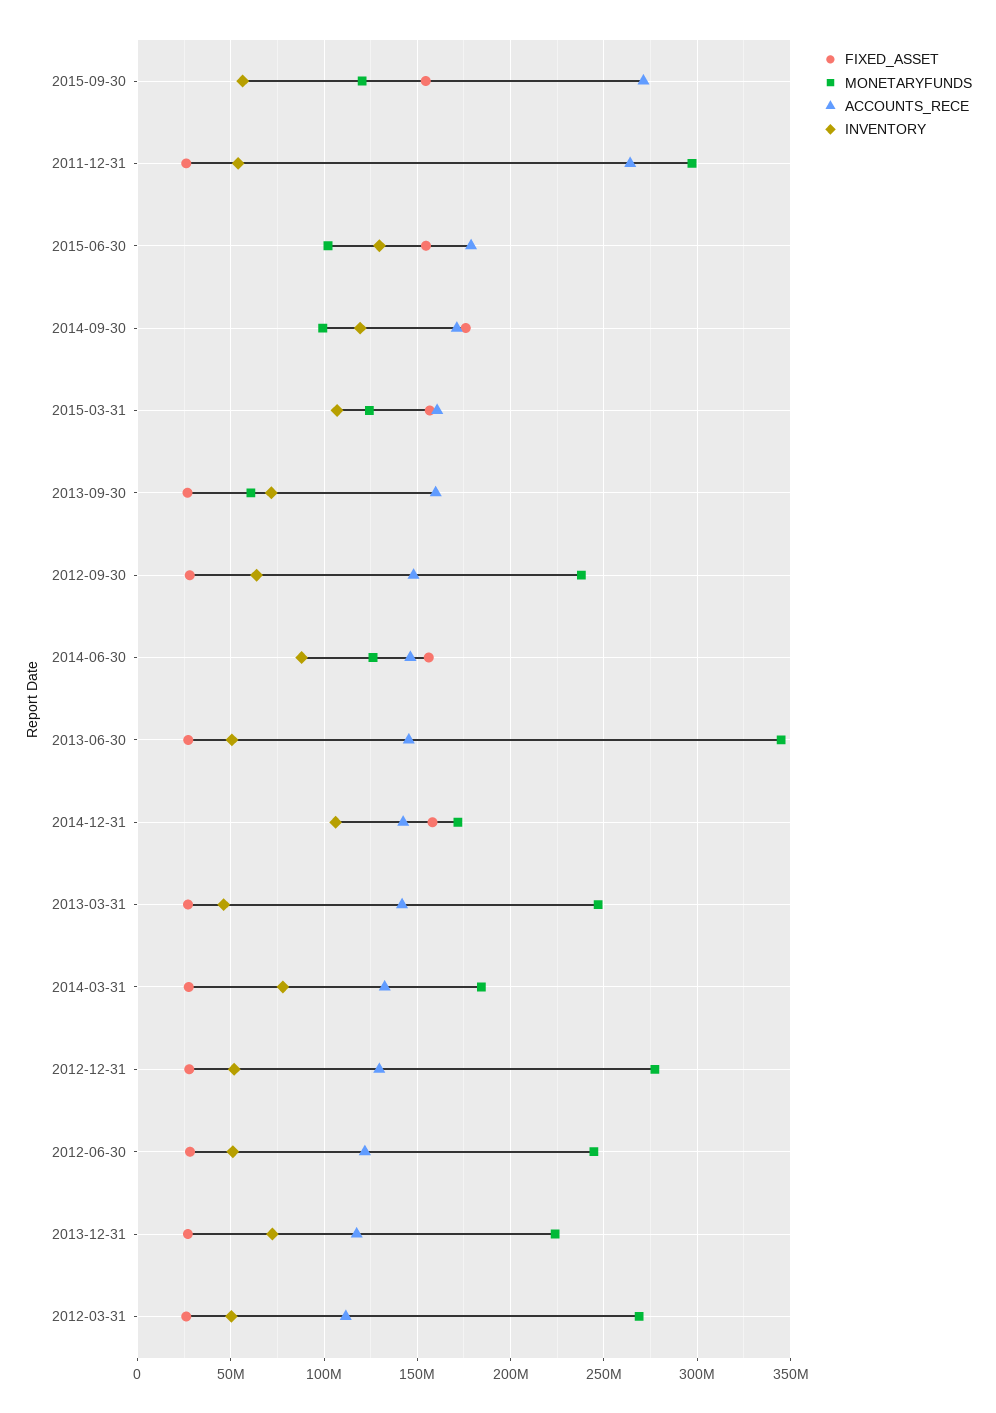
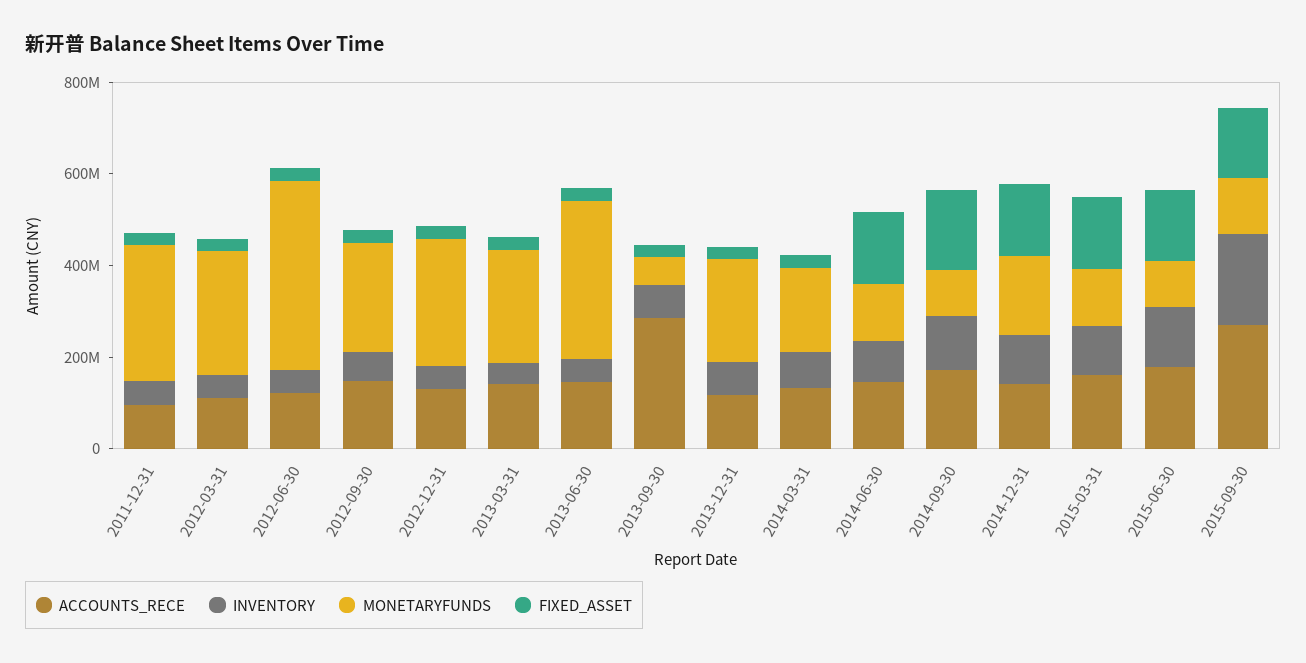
  {
    "FIXED_ASSET": {
      "2015-09-30": 155000000,
      "2011-12-31": 25000000,
      "2015-06-30": 155000000,
      "2014-09-30": 175000000,
      "2015-03-31": 155000000,
      "2013-09-30": 25000000,
      "2012-09-30": 30000000,
      "2014-06-30": 155000000,
      "2013-06-30": 25000000,
      "2014-12-31": 160000000,
      "2013-03-31": 25000000,
      "2014-03-31": 30000000,
      "2012-12-31": 30000000,
      "2012-06-30": 30000000,
      "2013-12-31": 25000000,
      "2012-03-31": 25000000
    },
    "MONETARYFUNDS": {
      "2015-09-30": 120000000,
      "2011-12-31": 295000000,
      "2015-06-30": 100000000,
      "2014-09-30": 100000000,
      "2015-03-31": 125000000,
      "2013-09-30": 60000000,
      "2012-09-30": 240000000,
      "2014-06-30": 125000000,
      "2013-06-30": 345000000,
      "2014-12-31": 170000000,
      "2013-03-31": 245000000,
      "2014-03-31": 185000000,
      "2012-12-31": 275000000,
-     "2012-06-30": 245000000,
+     "2012-06-30": 400000000,
      "2013-12-31": 225000000,
      "2012-03-31": 270000000
    },
    "ACCOUNTS_RECE": {
      "2015-09-30": 270000000,
-     "2011-12-31": 265000000,
+     "2011-12-31": 100000000,
      "2015-06-30": 180000000,
      "2014-09-30": 170000000,
      "2015-03-31": 160000000,
-     "2013-09-30": 160000000,
+     "2013-09-30": 300000000,
      "2012-09-30": 150000000,
      "2014-06-30": 145000000,
      "2013-06-30": 145000000,
      "2014-12-31": 140000000,
      "2013-03-31": 140000000,
      "2014-03-31": 135000000,
      "2012-12-31": 130000000,
      "2012-06-30": 120000000,
      "2013-12-31": 120000000,
      "2012-03-31": 110000000
    },
    "INVENTORY": {
-     "2015-09-30": 55000000,
+     "2015-09-30": 200000000,
      "2011-12-31": 55000000,
      "2015-06-30": 130000000,
      "2014-09-30": 120000000,
      "2015-03-31": 105000000,
      "2013-09-30": 70000000,
      "2012-09-30": 65000000,
      "2014-06-30": 90000000,
      "2013-06-30": 50000000,
      "2014-12-31": 105000000,
      "2013-03-31": 45000000,
      "2014-03-31": 80000000,
      "2012-12-31": 50000000,
      "2012-06-30": 50000000,
      "2013-12-31": 70000000,
      "2012-03-31": 50000000
    }
  }

